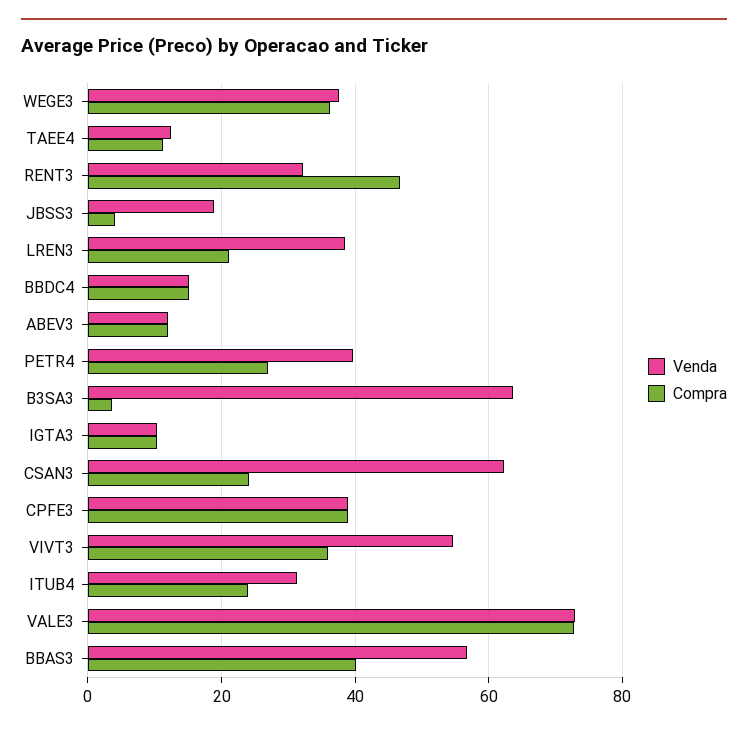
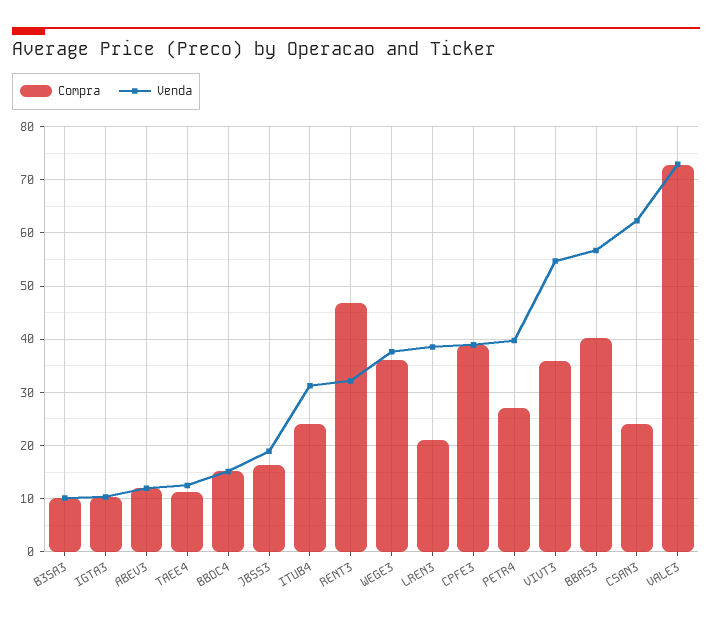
  {
    "Venda": {
      "WEGE3": 38,
      "TAEE4": 12,
      "RENT3": 32,
      "JBSS3": 18,
      "LREN3": 38,
      "BBDC4": 16,
      "ABEV3": 12,
      "PETR4": 40,
-     "B3SA3": 64,
+     "B3SA3": 10,
      "IGTA3": 10,
      "CSAN3": 62,
      "CPFE3": 38,
      "VIVT3": 54,
      "ITUB4": 32,
      "VALE3": 72,
      "BBAS3": 56
    },
    "Compra": {
      "WEGE3": 36,
      "TAEE4": 12,
      "RENT3": 46,
-     "JBSS3": 4,
+     "JBSS3": 16,
      "LREN3": 22,
      "BBDC4": 16,
      "ABEV3": 12,
      "PETR4": 26,
-     "B3SA3": 4,
+     "B3SA3": 10,
      "IGTA3": 10,
      "CSAN3": 24,
      "CPFE3": 38,
      "VIVT3": 36,
      "ITUB4": 24,
      "VALE3": 72,
      "BBAS3": 40
    }
  }

